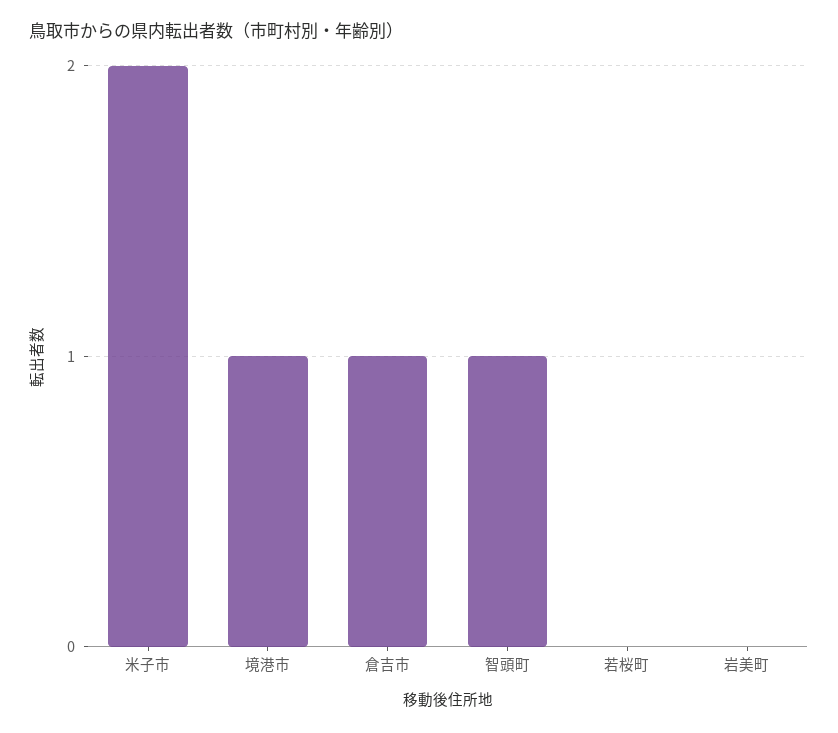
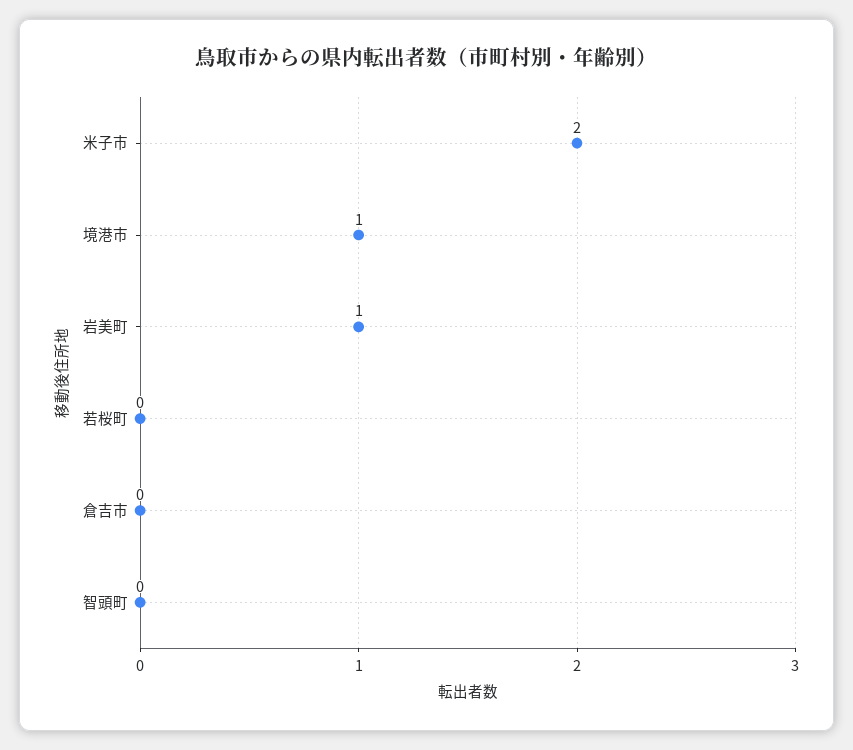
  {
    "米子市": 2,
    "境港市": 1,
-   "倉吉市": 1,
+   "倉吉市": 0,
-   "智頭町": 1,
+   "智頭町": 0,
    "若桜町": 0,
-   "岩美町": 0
+   "岩美町": 1
  }

